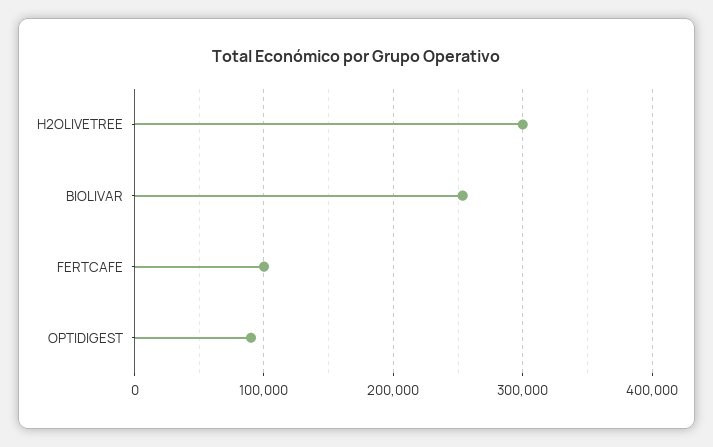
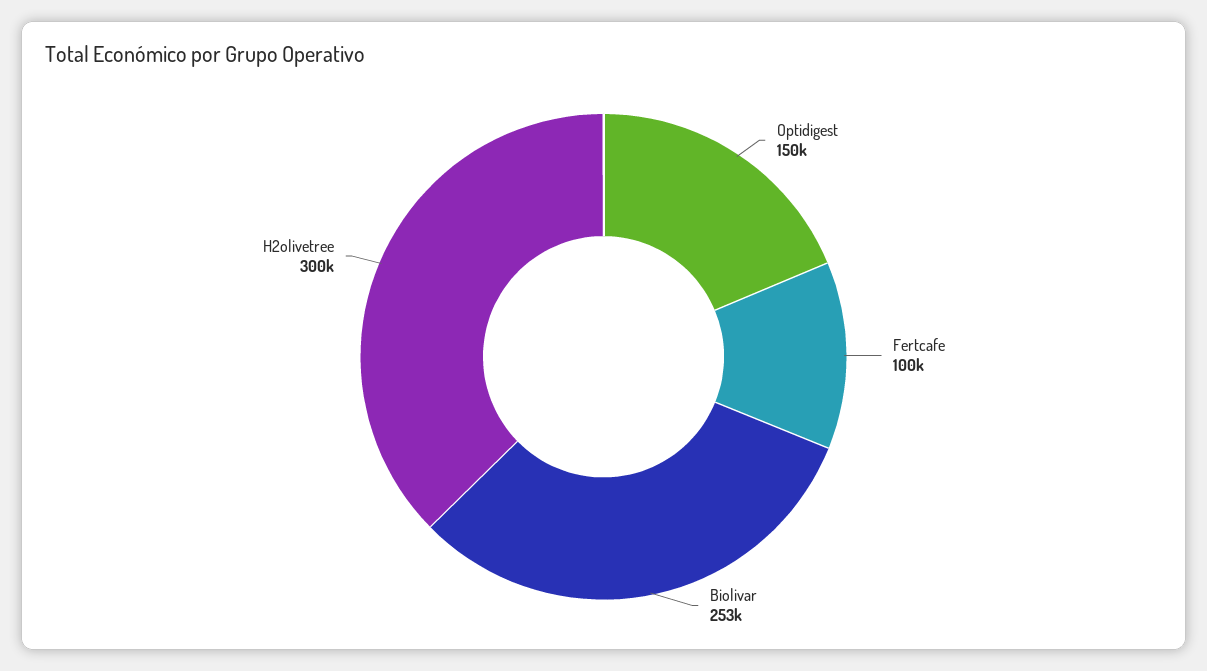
  {
    "H2OLIVETREE": 300000,
    "BIOLIVAR": 253000,
    "FERTCAFE": 100000,
-   "OPTIDIGEST": 90000
+   "OPTIDIGEST": 150000
  }

